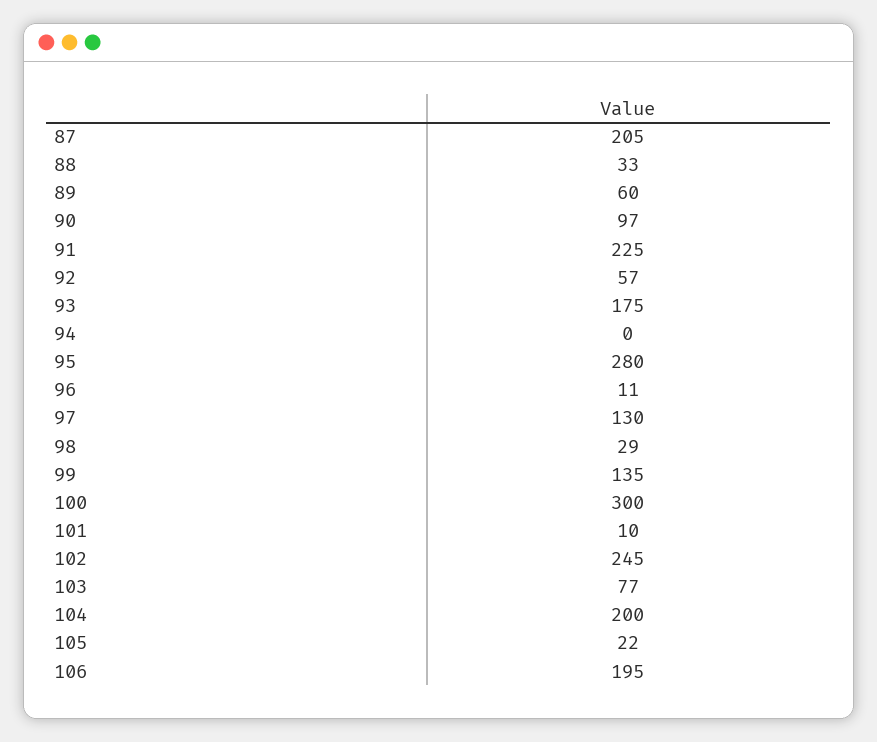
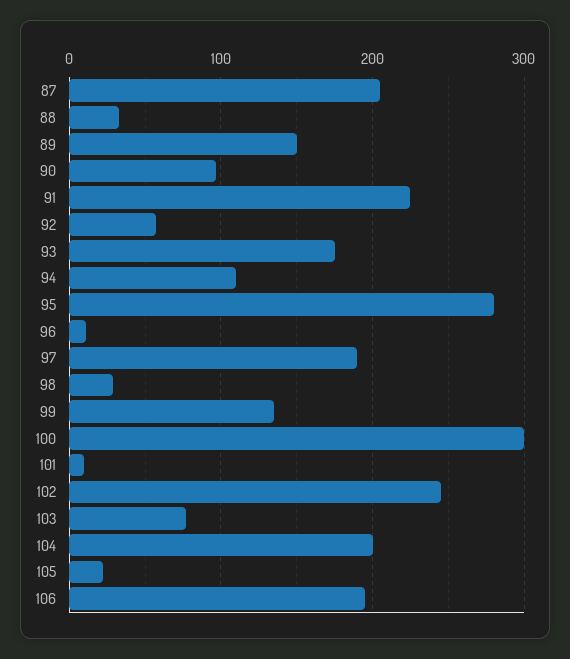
  {
    "87": 205,
    "88": 33,
-   "89": 60,
+   "89": 150,
    "90": 97,
    "91": 225,
    "92": 57,
    "93": 175,
-   "94": 0,
+   "94": 110,
    "95": 280,
    "96": 11,
-   "97": 130,
+   "97": 190,
    "98": 29,
    "99": 135,
    "100": 300,
    "101": 10,
    "102": 245,
    "103": 77,
    "104": 200,
    "105": 22,
    "106": 195
  }

